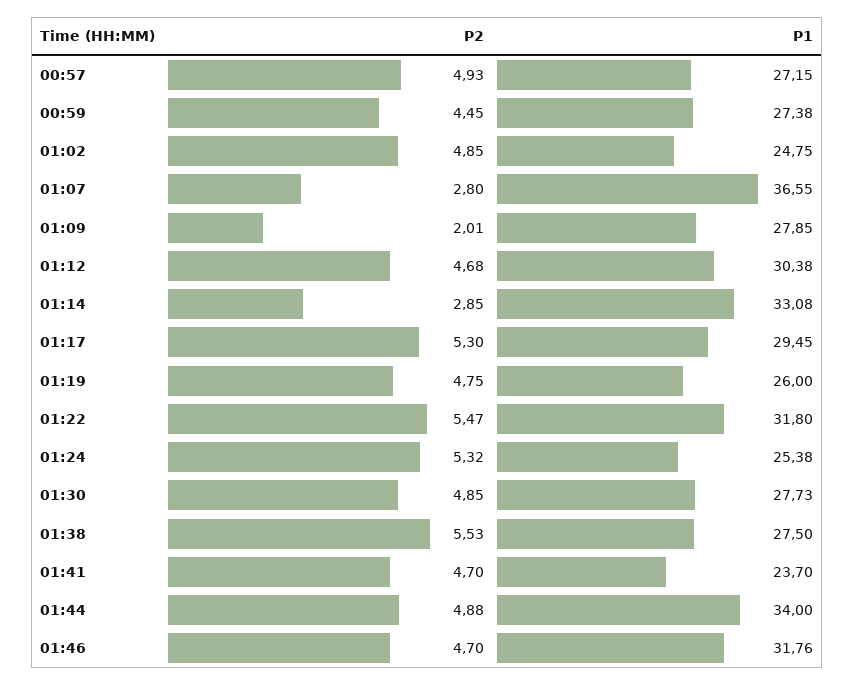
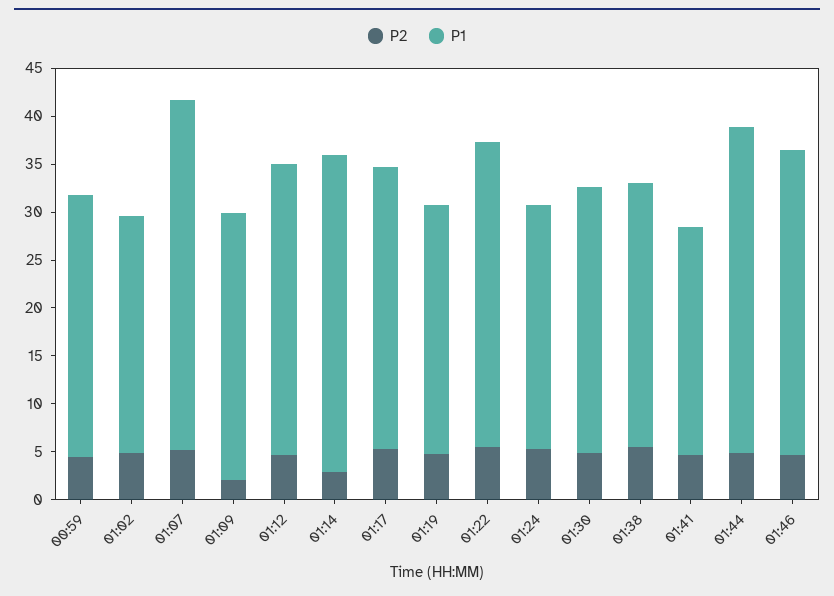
  {
    "P2": {
-     "00:57": 4.93,
      "00:59": 4.45,
      "01:02": 4.85,
-     "01:07": 2.8,
+     "01:07": 5,
      "01:09": 2.01,
      "01:12": 4.68,
      "01:14": 2.85,
      "01:17": 5.3,
      "01:19": 4.75,
      "01:22": 5.47,
      "01:24": 5.32,
      "01:30": 4.85,
      "01:38": 5.53,
      "01:41": 4.7,
      "01:44": 4.88,
      "01:46": 4.7
    },
    "P1": {
-     "00:57": 27.15,
      "00:59": 27.38,
      "01:02": 24.75,
      "01:07": 36.55,
      "01:09": 27.85,
      "01:12": 30.38,
      "01:14": 33.08,
      "01:17": 29.45,
      "01:19": 26,
      "01:22": 31.8,
      "01:24": 25.38,
      "01:30": 27.73,
      "01:38": 27.5,
      "01:41": 23.7,
      "01:44": 34,
      "01:46": 31.76
    }
  }

